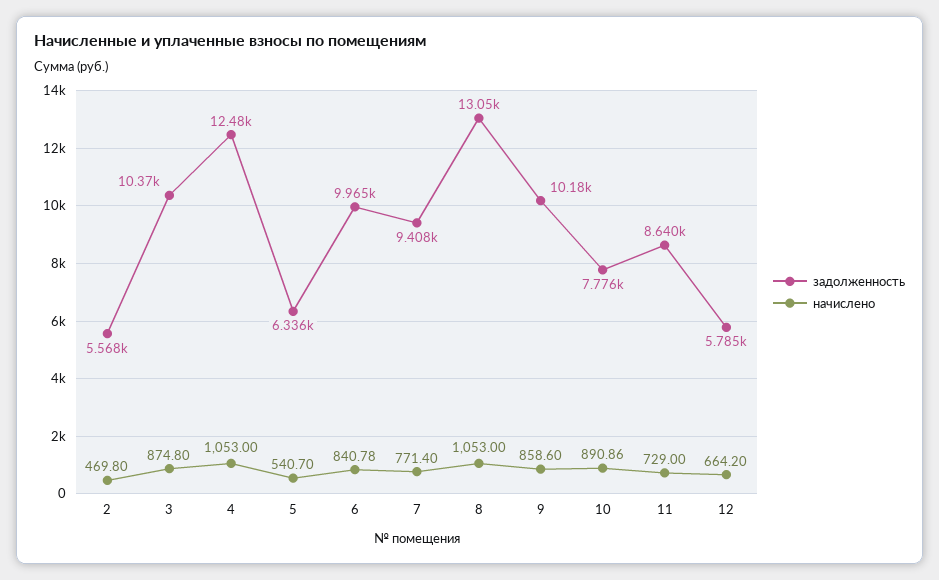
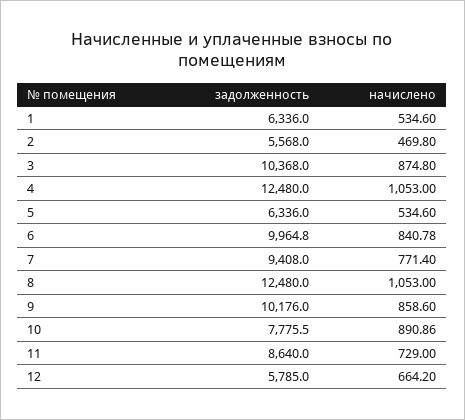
  {
    "задолженность": {
      "2": 5568,
      "3": 10368,
      "4": 12480,
      "5": 6336,
      "6": 9964.8,
      "7": 9408,
-     "8": 13050,
+     "8": 12480,
      "9": 10176,
      "10": 7775.5,
      "11": 8640,
-     "12": 5785
+     "12": 5785,
+     "1": 6336
    },
    "начислено": {
      "2": 469.8,
      "3": 874.8,
      "4": 1053,
-     "5": 540.7,
+     "5": 534.6,
      "6": 840.78,
      "7": 771.4,
      "8": 1053,
      "9": 858.6,
      "10": 890.86,
      "11": 729,
-     "12": 664.2
+     "12": 664.2,
+     "1": 534.6
    }
  }

